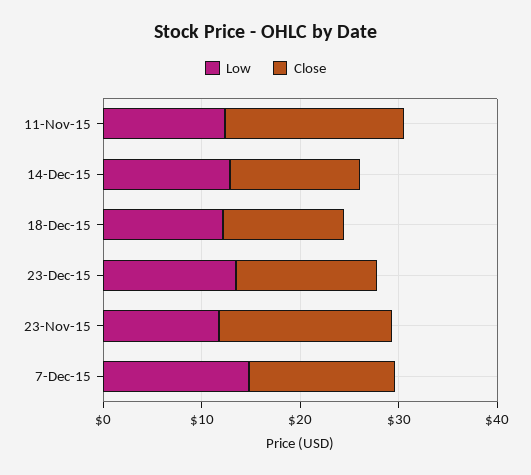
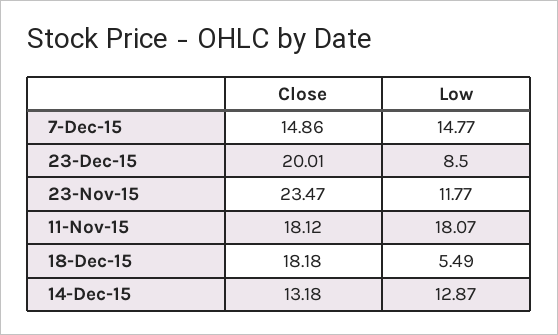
  {
    "Low": {
-     "11-Nov-15": 12,
+     "11-Nov-15": 18.07,
      "14-Dec-15": 12.87,
-     "18-Dec-15": 12,
+     "18-Dec-15": 5.49,
-     "23-Dec-15": 14,
+     "23-Dec-15": 8.5,
      "23-Nov-15": 11.77,
      "7-Dec-15": 14.77
    },
    "Close": {
      "11-Nov-15": 18.12,
      "14-Dec-15": 13.18,
-     "18-Dec-15": 12,
+     "18-Dec-15": 18.18,
-     "23-Dec-15": 14,
+     "23-Dec-15": 20.01,
-     "23-Nov-15": 18,
+     "23-Nov-15": 23.47,
      "7-Dec-15": 14.86
    }
  }

